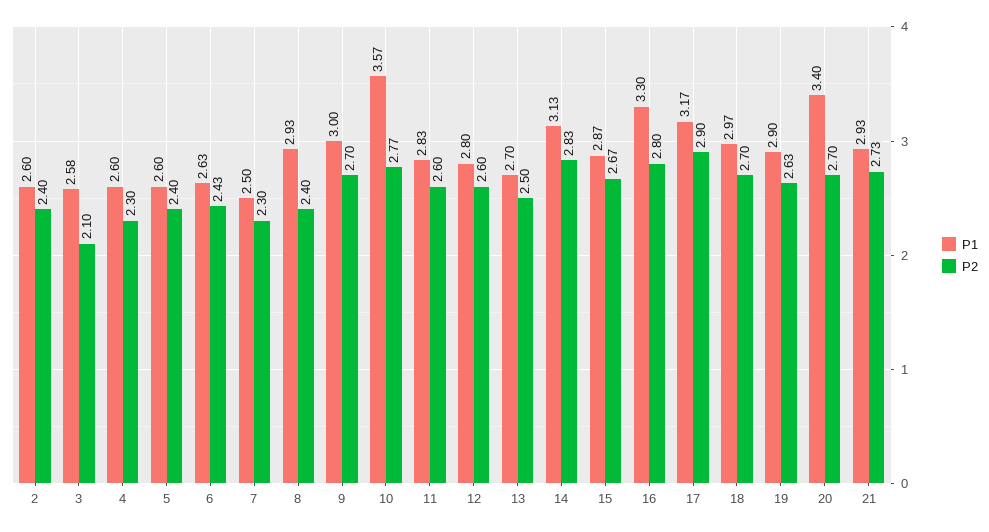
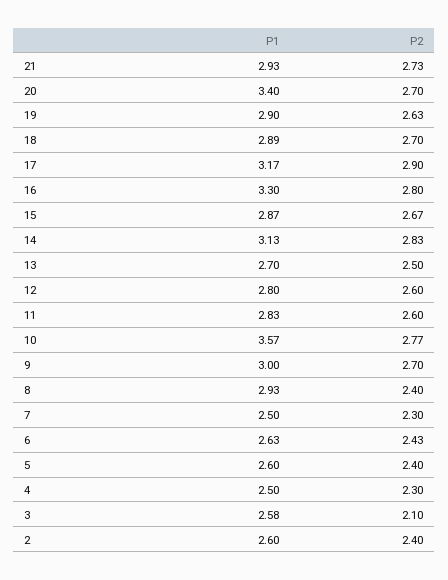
  {
    "P1": {
      "2": 2.6,
      "3": 2.58,
-     "4": 2.6,
+     "4": 2.5,
      "5": 2.6,
      "6": 2.63,
      "7": 2.5,
      "8": 2.93,
      "9": 3,
      "10": 3.57,
      "11": 2.83,
      "12": 2.8,
      "13": 2.7,
      "14": 3.13,
      "15": 2.87,
      "16": 3.3,
      "17": 3.17,
-     "18": 2.97,
+     "18": 2.89,
      "19": 2.9,
      "20": 3.4,
      "21": 2.93
    },
    "P2": {
      "2": 2.4,
      "3": 2.1,
      "4": 2.3,
      "5": 2.4,
      "6": 2.43,
      "7": 2.3,
      "8": 2.4,
      "9": 2.7,
      "10": 2.77,
      "11": 2.6,
      "12": 2.6,
      "13": 2.5,
      "14": 2.83,
      "15": 2.67,
      "16": 2.8,
      "17": 2.9,
      "18": 2.7,
      "19": 2.63,
      "20": 2.7,
      "21": 2.73
    }
  }

